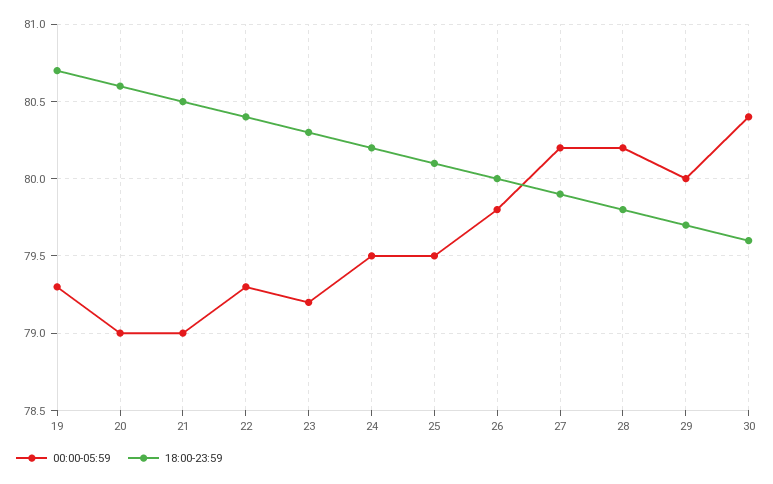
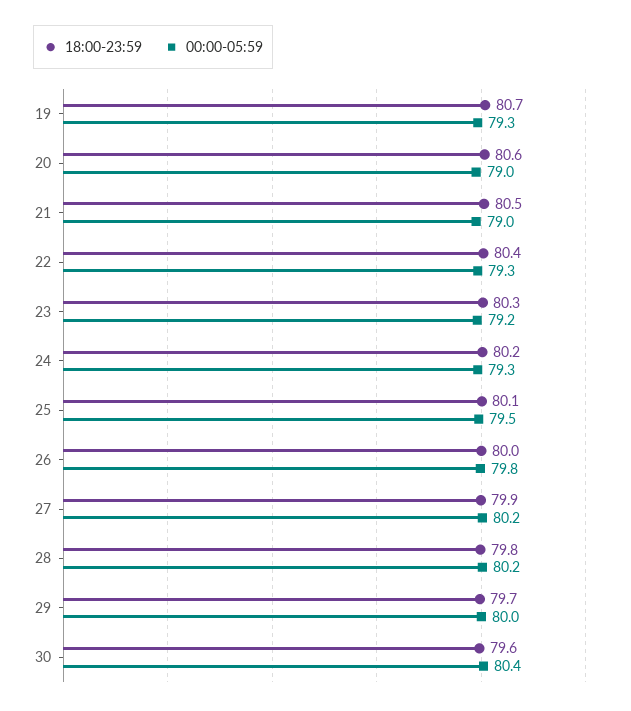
  {
    "00:00-05:59": {
      "19": 79.3,
      "20": 79,
      "21": 79,
      "22": 79.3,
      "23": 79.2,
-     "24": 79.5,
+     "24": 79.3,
      "25": 79.5,
      "26": 79.8,
      "27": 80.2,
      "28": 80.2,
      "29": 80,
      "30": 80.4
    },
    "18:00-23:59": {
      "19": 80.7,
      "20": 80.6,
      "21": 80.5,
      "22": 80.4,
      "23": 80.3,
      "24": 80.2,
      "25": 80.1,
      "26": 80,
      "27": 79.9,
      "28": 79.8,
      "29": 79.7,
      "30": 79.6
    }
  }

